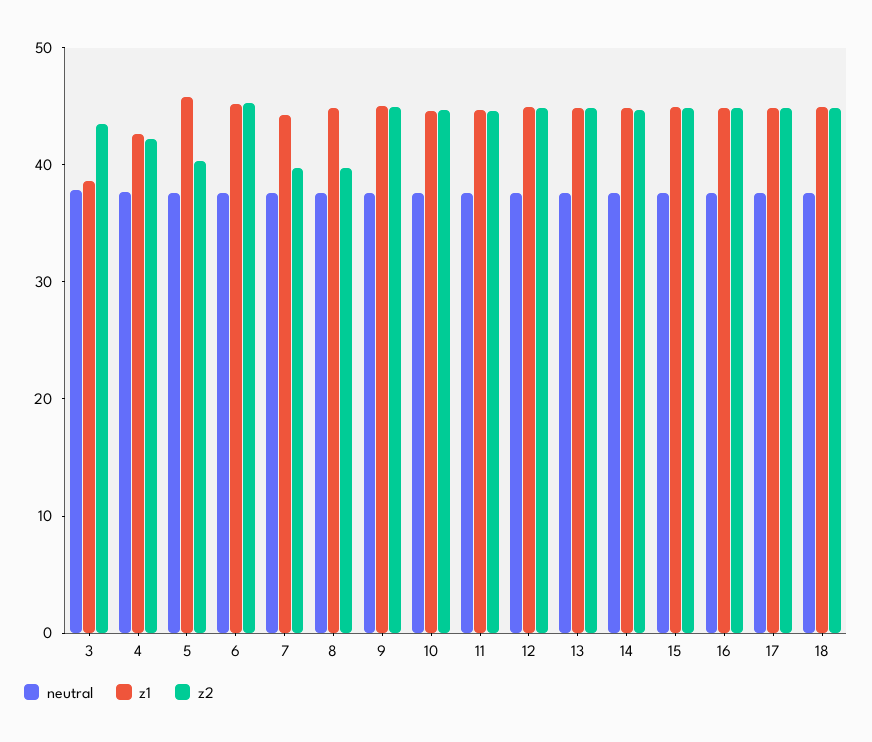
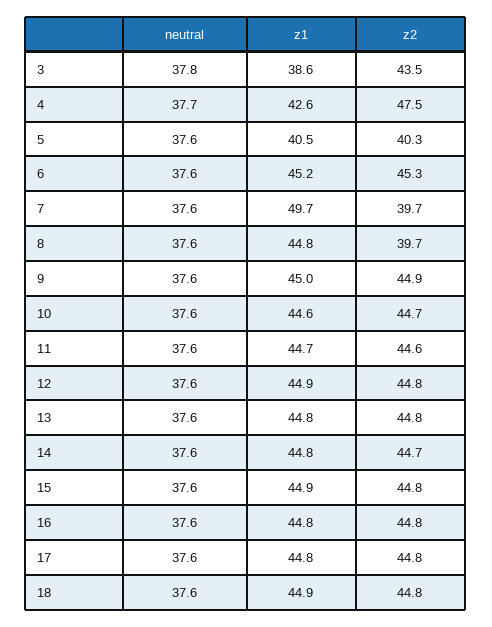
  {
    "neutral": {
      "3": 37.8,
      "4": 37.7,
      "5": 37.6,
      "6": 37.6,
      "7": 37.6,
      "8": 37.6,
      "9": 37.6,
      "10": 37.6,
      "11": 37.6,
      "12": 37.6,
      "13": 37.6,
      "14": 37.6,
      "15": 37.6,
      "16": 37.6,
      "17": 37.6,
      "18": 37.6
    },
    "z1": {
      "3": 38.6,
      "4": 42.6,
-     "5": 46,
+     "5": 40.5,
      "6": 45.2,
-     "7": 44,
+     "7": 49.7,
      "8": 44.8,
      "9": 45,
      "10": 44.6,
      "11": 44.7,
      "12": 44.9,
      "13": 44.8,
      "14": 44.8,
      "15": 44.9,
      "16": 44.8,
      "17": 44.8,
      "18": 44.9
    },
    "z2": {
      "3": 43.5,
-     "4": 42,
+     "4": 47.5,
      "5": 40.3,
      "6": 45.3,
      "7": 39.7,
      "8": 39.7,
      "9": 44.9,
      "10": 44.7,
      "11": 44.6,
      "12": 44.8,
      "13": 44.8,
      "14": 44.7,
      "15": 44.8,
      "16": 44.8,
      "17": 44.8,
      "18": 44.8
    }
  }

